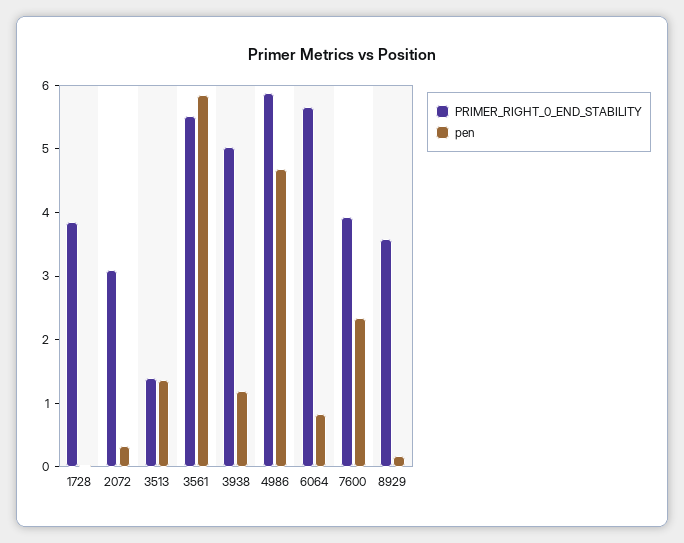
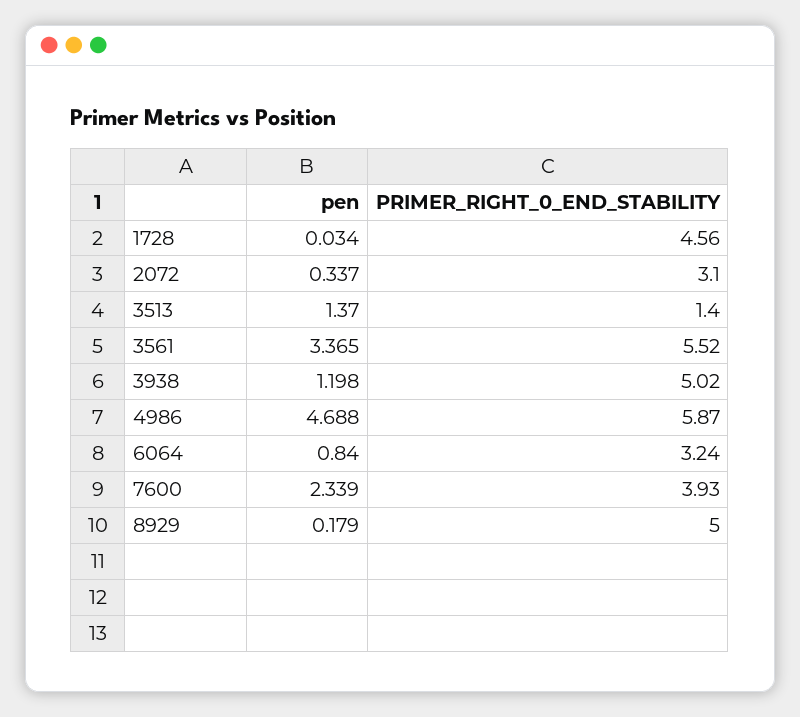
  {
    "PRIMER_RIGHT_0_END_STABILITY": {
-     "1728": 3.8,
+     "1728": 4.56,
      "2072": 3.1,
      "3513": 1.4,
      "3561": 5.52,
      "3938": 5.02,
      "4986": 5.87,
-     "6064": 5.6,
+     "6064": 3.24,
      "7600": 3.93,
-     "8929": 3.6
+     "8929": 5
    },
    "pen": {
      "1728": 0.034,
      "2072": 0.337,
      "3513": 1.37,
-     "3561": 5.8,
+     "3561": 3.365,
      "3938": 1.198,
      "4986": 4.688,
      "6064": 0.84,
      "7600": 2.339,
      "8929": 0.179
    }
  }

